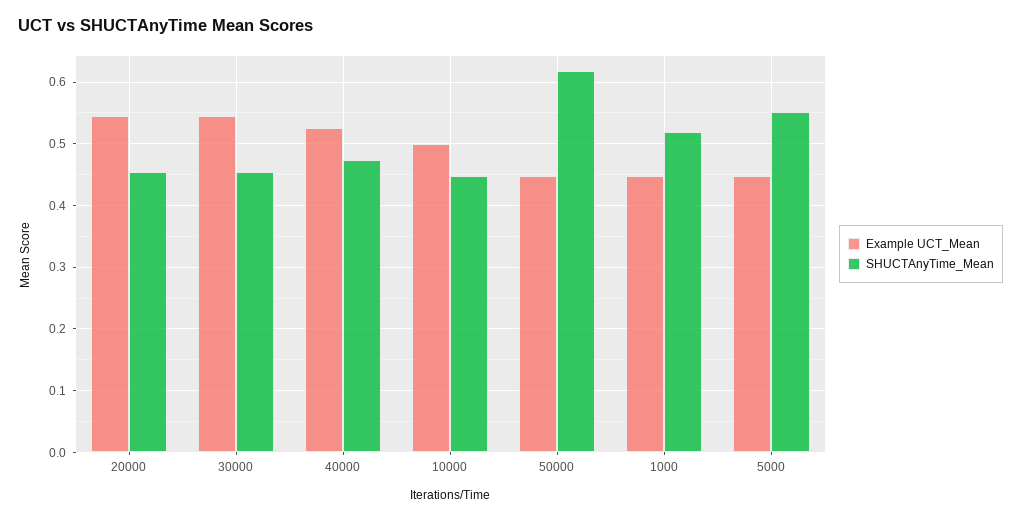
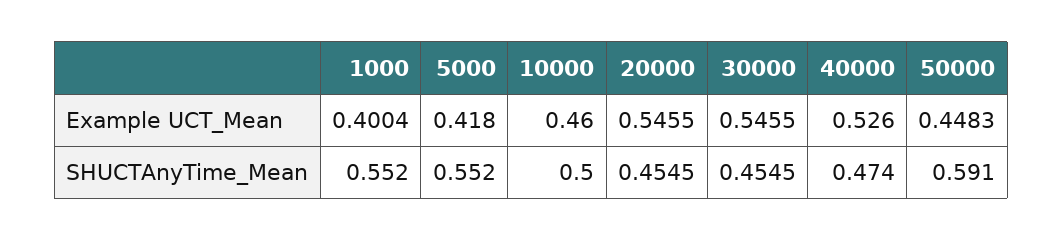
  {
    "Example UCT_Mean": {
      "20000": 0.5455,
      "30000": 0.5455,
      "40000": 0.526,
-     "10000": 0.5,
+     "10000": 0.46,
      "50000": 0.4483,
-     "1000": 0.45,
+     "1000": 0.4004,
-     "5000": 0.45
+     "5000": 0.418
    },
    "SHUCTAnyTime_Mean": {
      "20000": 0.4545,
      "30000": 0.4545,
      "40000": 0.474,
-     "10000": 0.45,
+     "10000": 0.5,
-     "50000": 0.62,
+     "50000": 0.591,
-     "1000": 0.52,
+     "1000": 0.552,
      "5000": 0.552
    }
  }

